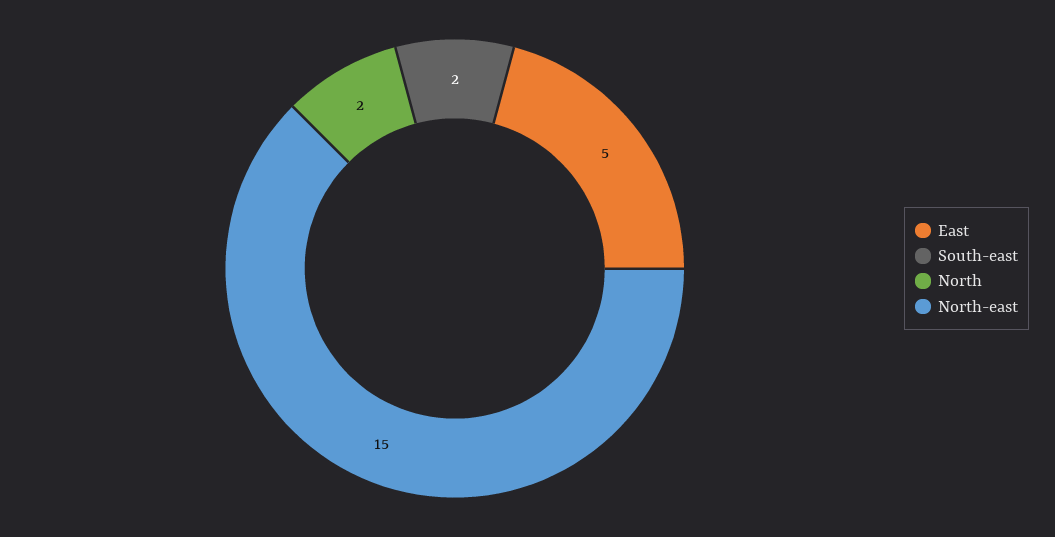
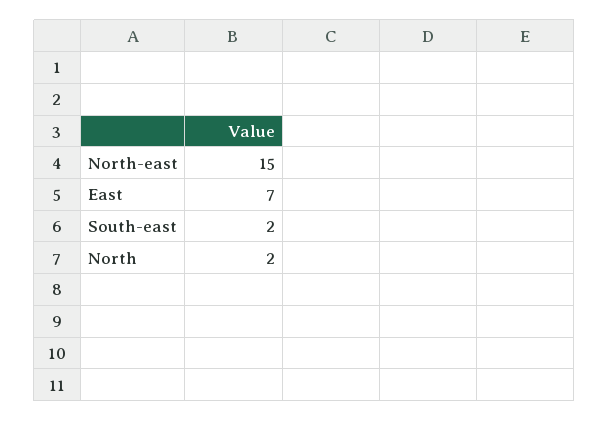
  {
-   "East": 5,
+   "East": 7,
    "South-east": 2,
    "North": 2,
    "North-east": 15
  }

